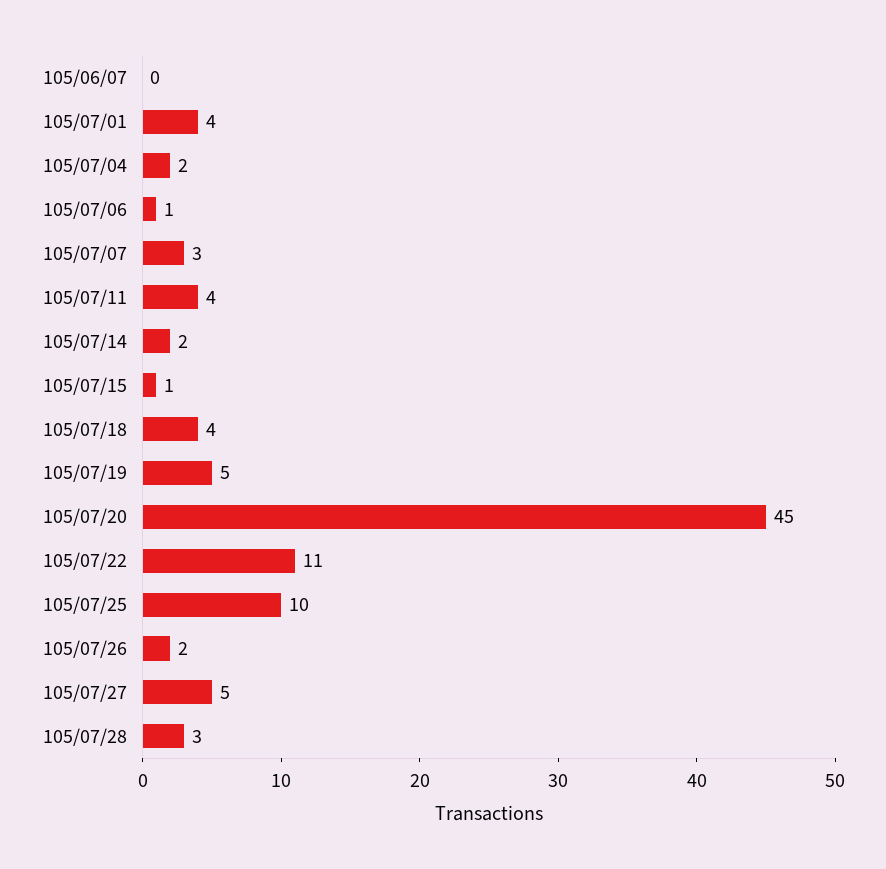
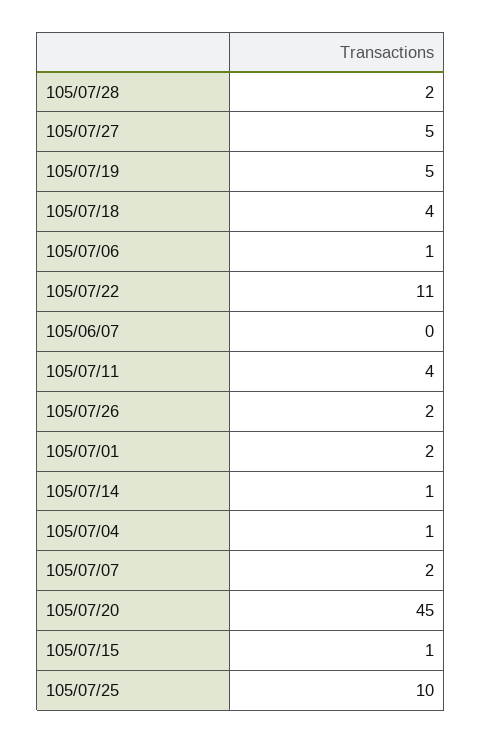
  {
    "105/06/07": 0,
-   "105/07/01": 4,
+   "105/07/01": 2,
-   "105/07/04": 2,
+   "105/07/04": 1,
    "105/07/06": 1,
-   "105/07/07": 3,
+   "105/07/07": 2,
    "105/07/11": 4,
-   "105/07/14": 2,
+   "105/07/14": 1,
    "105/07/15": 1,
    "105/07/18": 4,
    "105/07/19": 5,
    "105/07/20": 45,
    "105/07/22": 11,
    "105/07/25": 10,
    "105/07/26": 2,
    "105/07/27": 5,
-   "105/07/28": 3
+   "105/07/28": 2
  }

